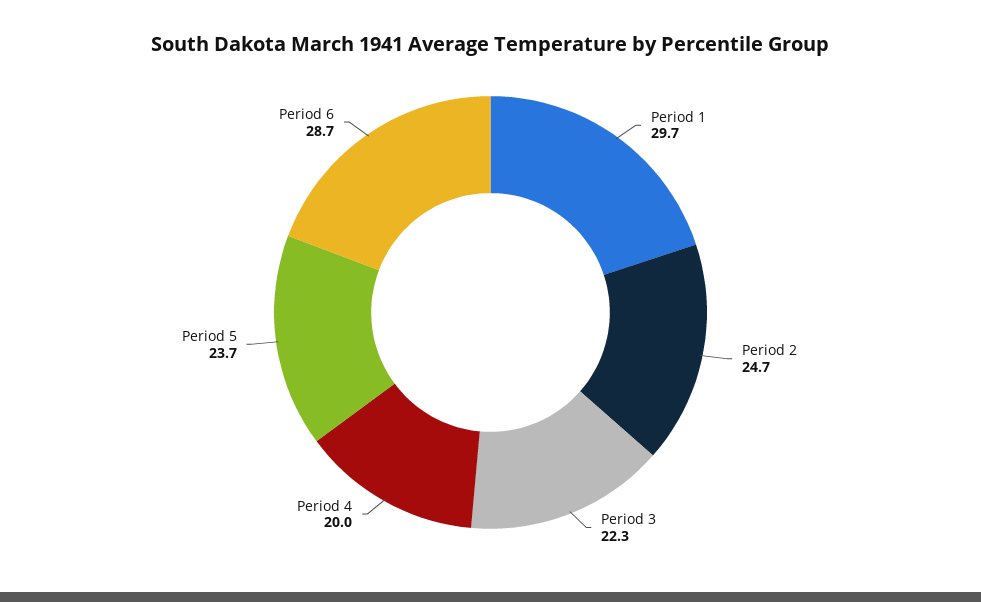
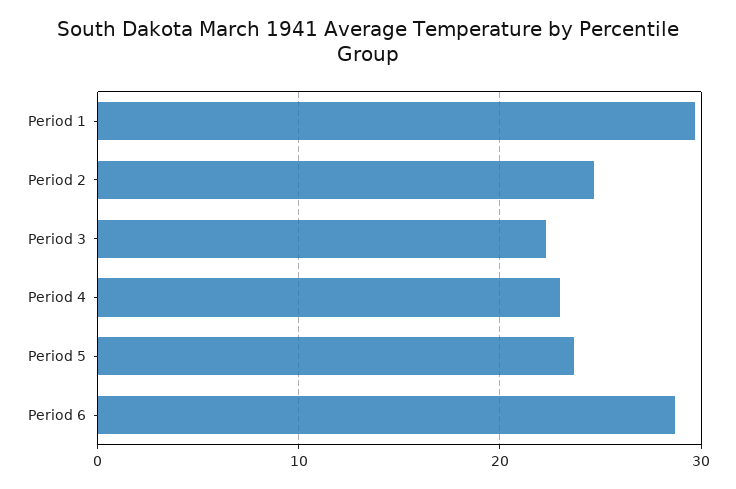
  {
    "Period 1": 29.7,
    "Period 2": 24.7,
    "Period 3": 22.3,
-   "Period 4": 20,
+   "Period 4": 23,
    "Period 5": 23.7,
    "Period 6": 28.7
  }

